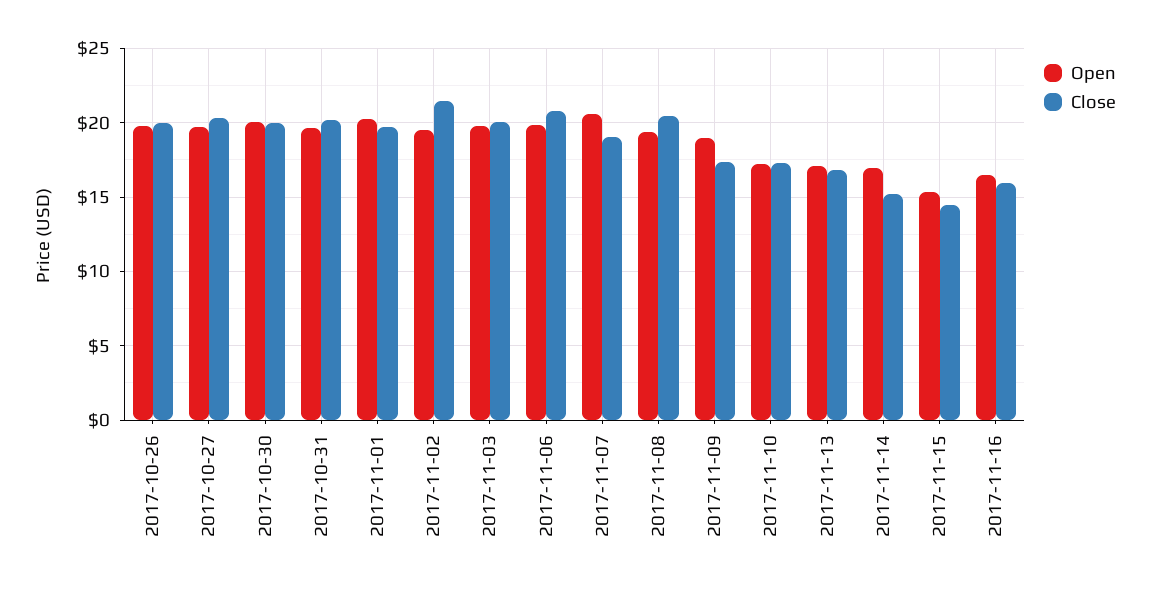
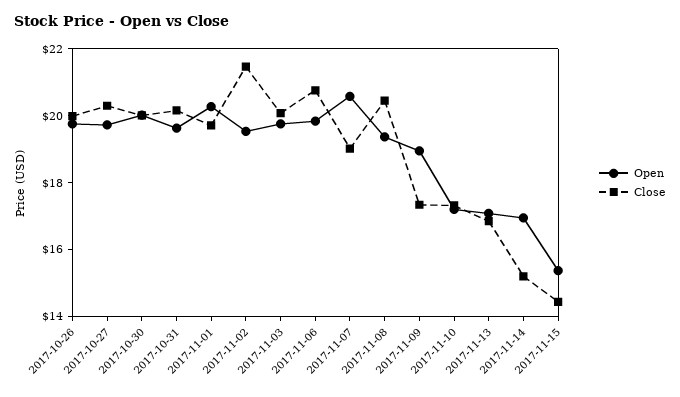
  {
    "Open": {
      "2017-10-26": 20,
      "2017-10-27": 19.5,
      "2017-10-30": 20,
      "2017-10-31": 19.5,
      "2017-11-01": 20.5,
      "2017-11-02": 19.5,
      "2017-11-03": 20,
      "2017-11-06": 20,
      "2017-11-07": 20.5,
      "2017-11-08": 19.5,
      "2017-11-09": 19,
      "2017-11-10": 17,
      "2017-11-13": 17,
      "2017-11-14": 17,
-     "2017-11-15": 15.5,
+     "2017-11-15": 15.5
-     "2017-11-16": 16.5
    },
    "Close": {
      "2017-10-26": 20,
      "2017-10-27": 20.5,
      "2017-10-30": 20,
      "2017-10-31": 20,
      "2017-11-01": 19.5,
      "2017-11-02": 21.5,
      "2017-11-03": 20,
      "2017-11-06": 21,
      "2017-11-07": 19,
      "2017-11-08": 20.5,
      "2017-11-09": 17.5,
      "2017-11-10": 17.5,
      "2017-11-13": 17,
      "2017-11-14": 15,
-     "2017-11-15": 14.5,
+     "2017-11-15": 14.5
-     "2017-11-16": 16
    }
  }

